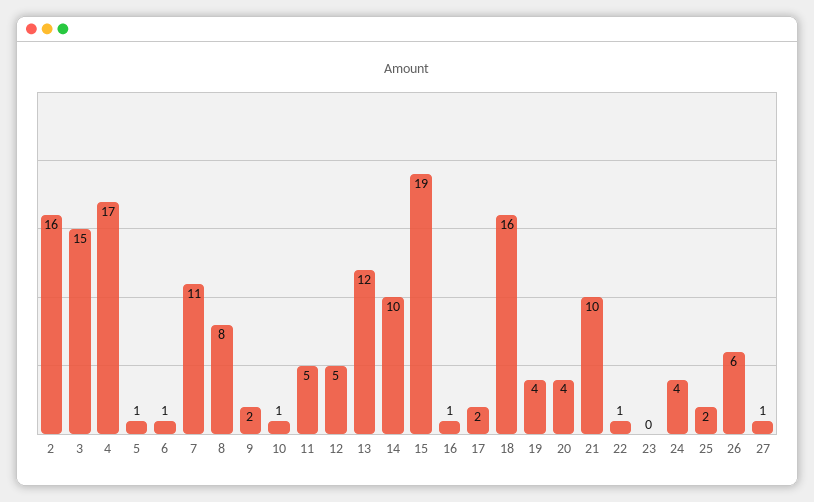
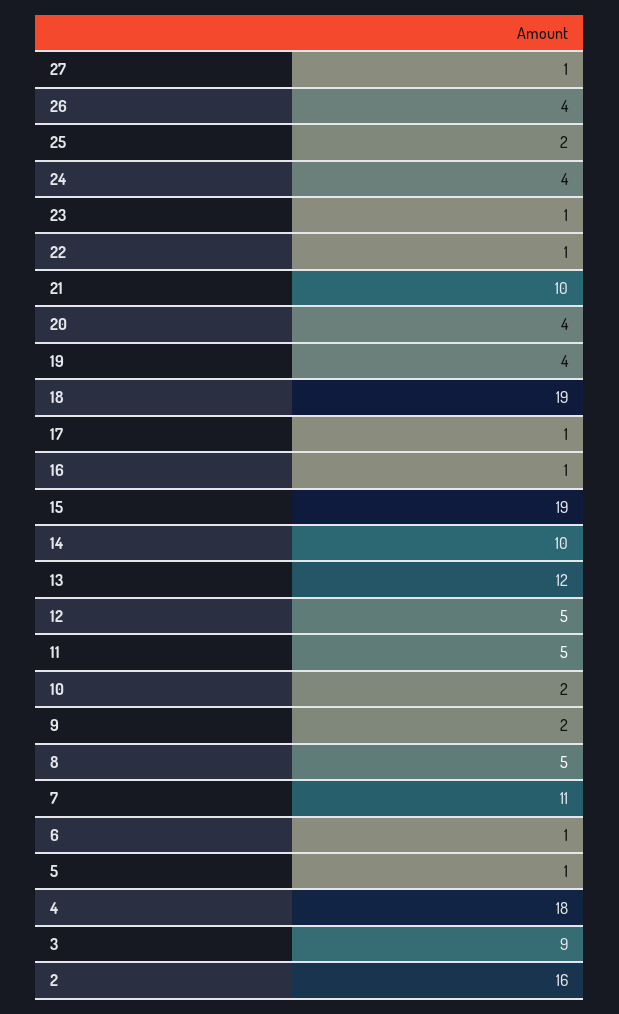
  {
    "2": 16,
-   "3": 15,
+   "3": 9,
-   "4": 17,
+   "4": 18,
    "5": 1,
    "6": 1,
    "7": 11,
-   "8": 8,
+   "8": 5,
    "9": 2,
-   "10": 1,
+   "10": 2,
    "11": 5,
    "12": 5,
    "13": 12,
    "14": 10,
    "15": 19,
    "16": 1,
-   "17": 2,
+   "17": 1,
-   "18": 16,
+   "18": 19,
    "19": 4,
    "20": 4,
    "21": 10,
    "22": 1,
-   "23": 0,
+   "23": 1,
    "24": 4,
    "25": 2,
-   "26": 6,
+   "26": 4,
    "27": 1
  }

